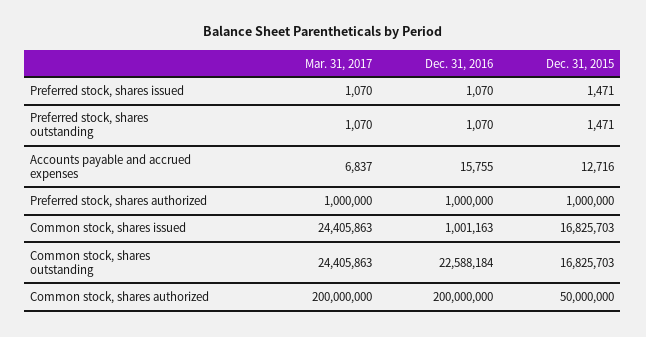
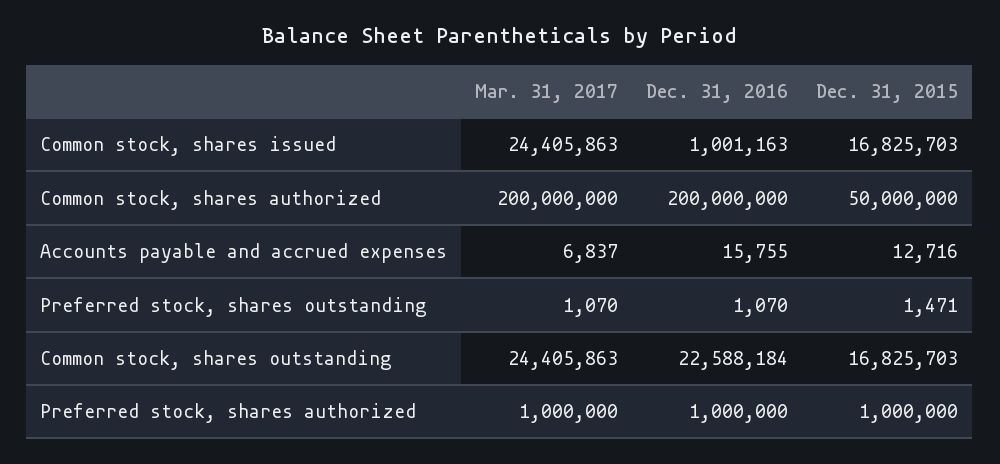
  {
    "Mar. 31, 2017": {
-     "Preferred stock, shares issued": 1070,
      "Preferred stock, shares outstanding": 1070,
      "Accounts payable and accrued expenses": 6837,
      "Preferred stock, shares authorized": 1000000,
      "Common stock, shares issued": 24405863,
      "Common stock, shares outstanding": 24405863,
      "Common stock, shares authorized": 200000000
    },
    "Dec. 31, 2016": {
-     "Preferred stock, shares issued": 1070,
      "Preferred stock, shares outstanding": 1070,
      "Accounts payable and accrued expenses": 15755,
      "Preferred stock, shares authorized": 1000000,
      "Common stock, shares issued": 1001163,
      "Common stock, shares outstanding": 22588184,
      "Common stock, shares authorized": 200000000
    },
    "Dec. 31, 2015": {
-     "Preferred stock, shares issued": 1471,
      "Preferred stock, shares outstanding": 1471,
      "Accounts payable and accrued expenses": 12716,
      "Preferred stock, shares authorized": 1000000,
      "Common stock, shares issued": 16825703,
      "Common stock, shares outstanding": 16825703,
      "Common stock, shares authorized": 50000000
    }
  }

